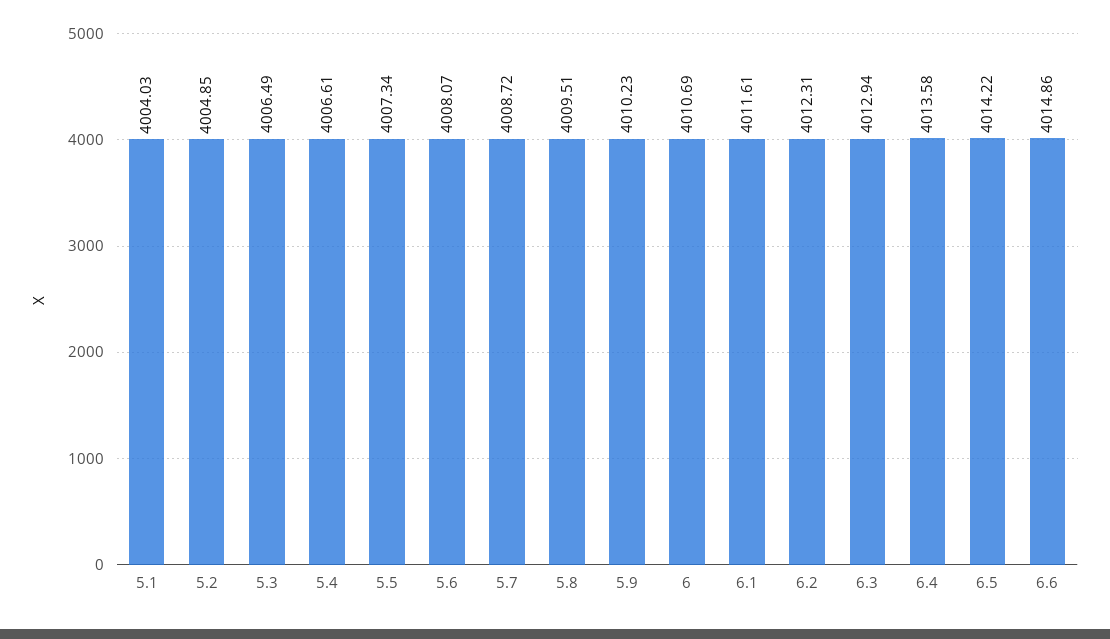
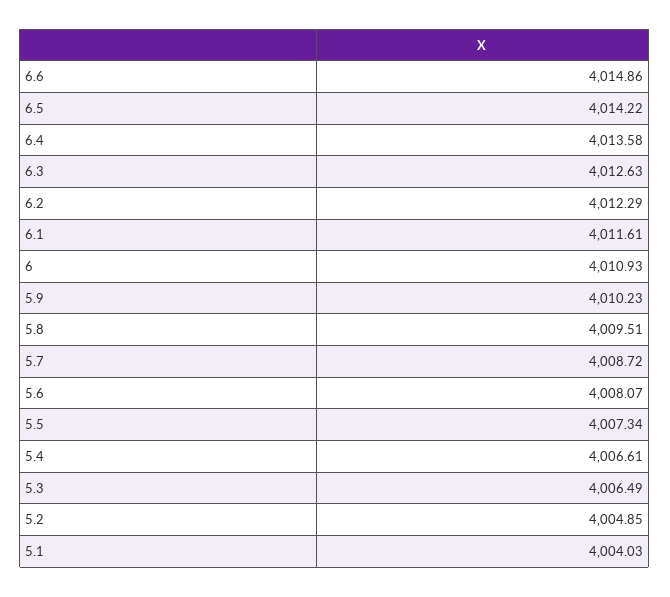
  {
    "5.1": 4004.03,
    "5.2": 4004.85,
    "5.3": 4006.49,
    "5.4": 4006.61,
    "5.5": 4007.34,
    "5.6": 4008.07,
    "5.7": 4008.72,
    "5.8": 4009.51,
    "5.9": 4010.23,
-   "6": 4010.69,
+   "6": 4010.93,
    "6.1": 4011.61,
-   "6.2": 4012.31,
+   "6.2": 4012.29,
-   "6.3": 4012.94,
+   "6.3": 4012.63,
    "6.4": 4013.58,
    "6.5": 4014.22,
    "6.6": 4014.86
  }

